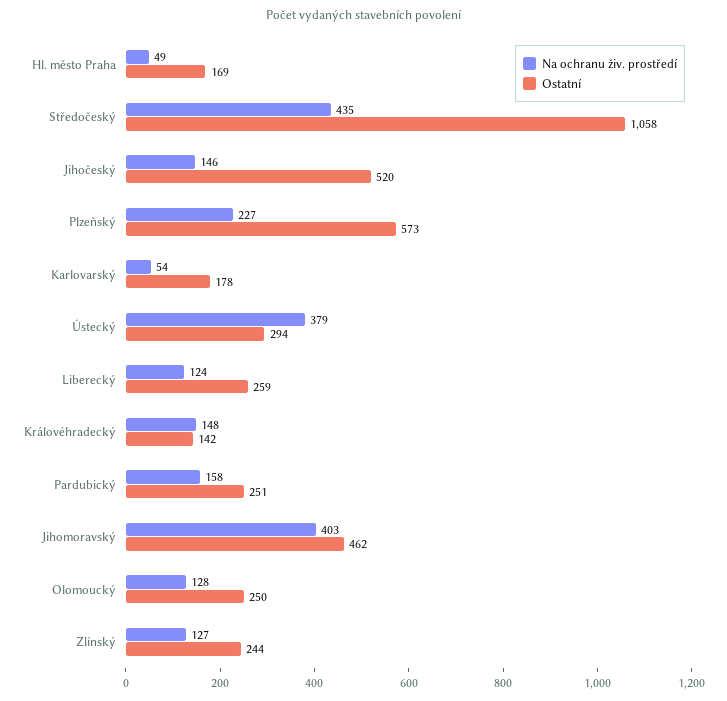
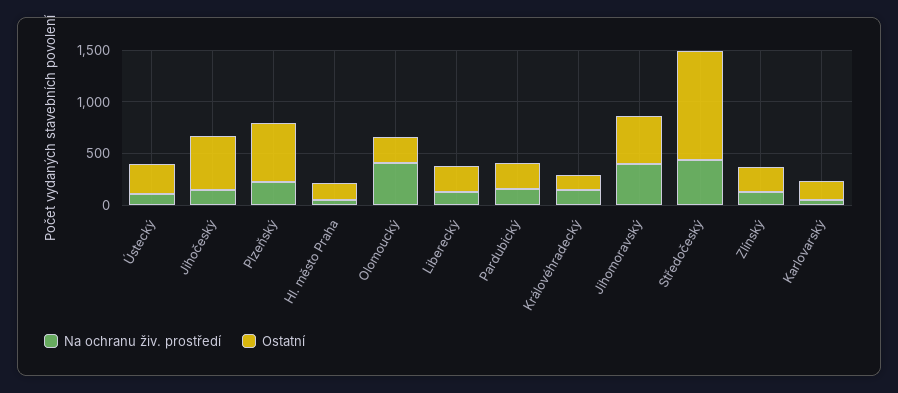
  {
    "Na ochranu živ. prostředí": {
      "Hl. město Praha": 49,
      "Středočeský": 435,
      "Jihočeský": 146,
      "Plzeňský": 227,
      "Karlovarský": 54,
-     "Ústecký": 379,
+     "Ústecký": 100,
      "Liberecký": 124,
      "Královéhradecký": 148,
      "Pardubický": 158,
      "Jihomoravský": 403,
-     "Olomoucký": 128,
+     "Olomoucký": 400,
      "Zlínský": 127
    },
    "Ostatní": {
      "Hl. město Praha": 169,
      "Středočeský": 1058,
      "Jihočeský": 520,
      "Plzeňský": 573,
      "Karlovarský": 178,
      "Ústecký": 294,
      "Liberecký": 259,
      "Královéhradecký": 142,
      "Pardubický": 251,
      "Jihomoravský": 462,
      "Olomoucký": 250,
      "Zlínský": 244
    }
  }

